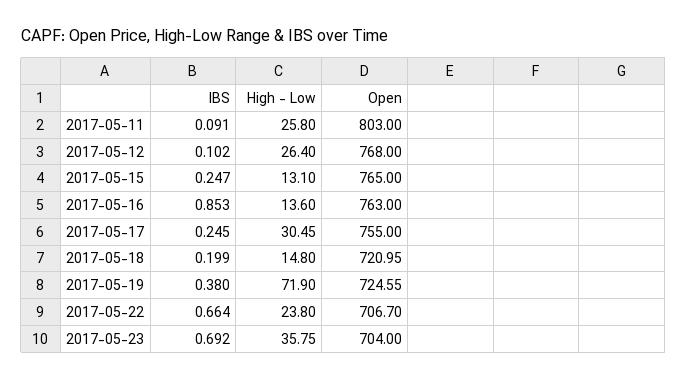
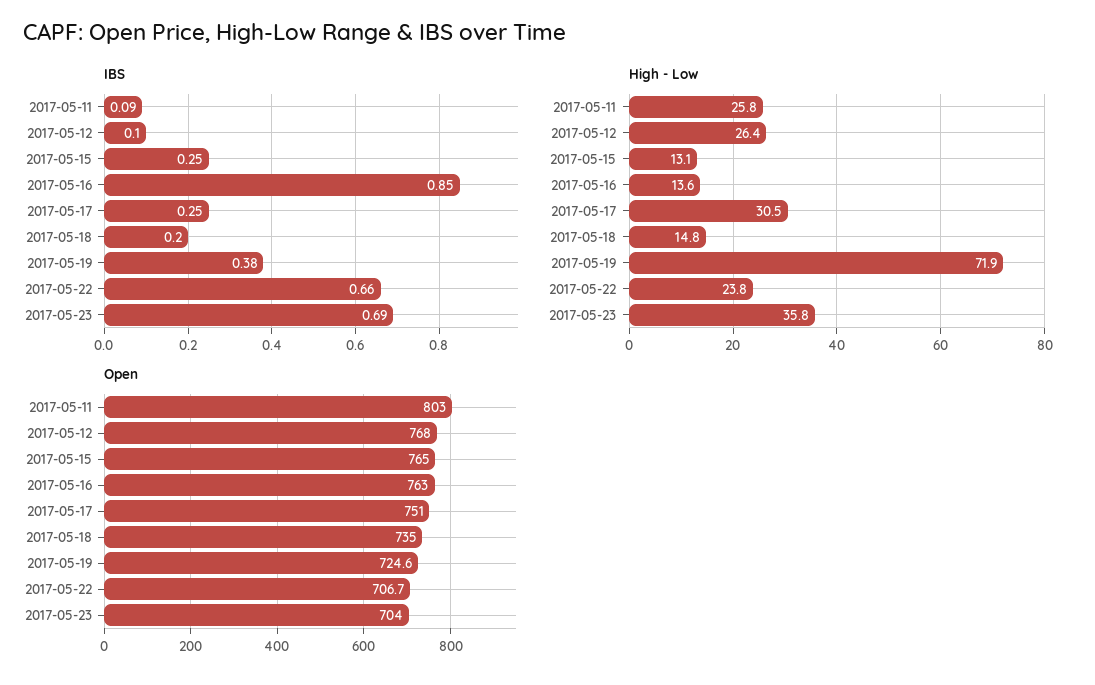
  {
    "IBS": {
      "2017-05-11": 0.091,
      "2017-05-12": 0.102,
      "2017-05-15": 0.247,
      "2017-05-16": 0.853,
      "2017-05-17": 0.245,
      "2017-05-18": 0.199,
      "2017-05-19": 0.38,
      "2017-05-22": 0.664,
      "2017-05-23": 0.692
    },
    "High - Low": {
      "2017-05-11": 25.8,
      "2017-05-12": 26.4,
      "2017-05-15": 13.1,
      "2017-05-16": 13.6,
      "2017-05-17": 30.45,
      "2017-05-18": 14.8,
      "2017-05-19": 71.9,
      "2017-05-22": 23.8,
      "2017-05-23": 35.75
    },
    "Open": {
      "2017-05-11": 803,
      "2017-05-12": 768,
      "2017-05-15": 765,
      "2017-05-16": 763,
-     "2017-05-17": 755,
+     "2017-05-17": 751,
-     "2017-05-18": 720.95,
+     "2017-05-18": 735,
      "2017-05-19": 724.55,
      "2017-05-22": 706.7,
      "2017-05-23": 704
    }
  }

